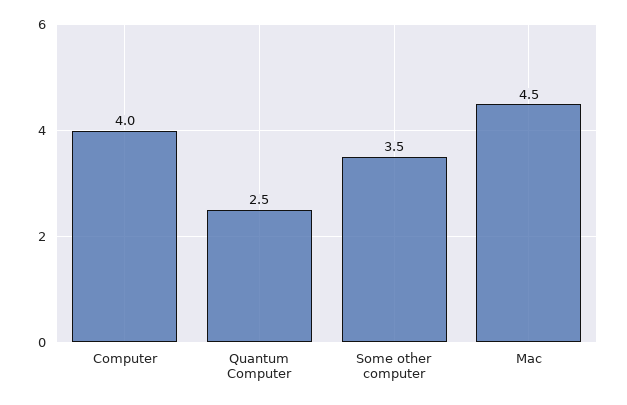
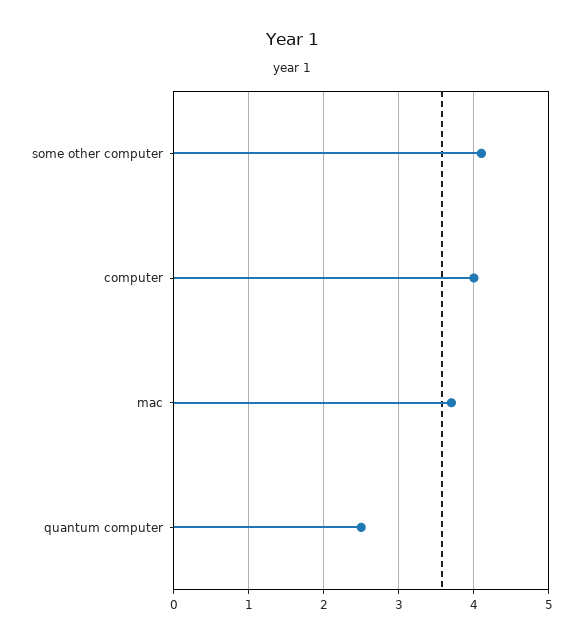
  {
    "Computer": 4,
    "Quantum Computer": 2.5,
-   "Some other computer": 3.5,
+   "Some other computer": 4.1,
-   "Mac": 4.5
+   "Mac": 3.7
  }

